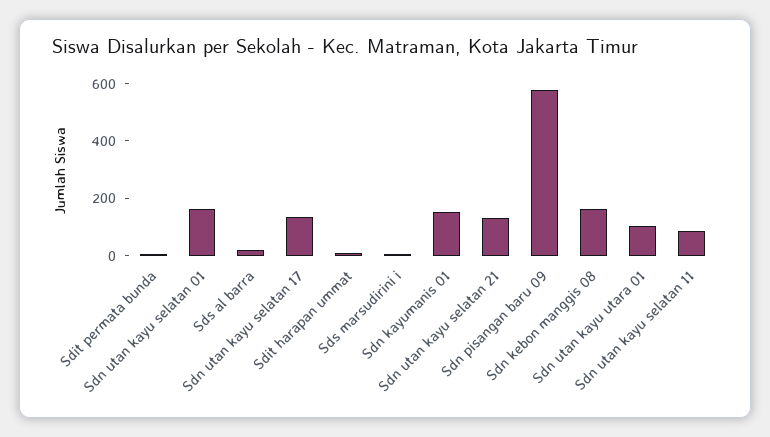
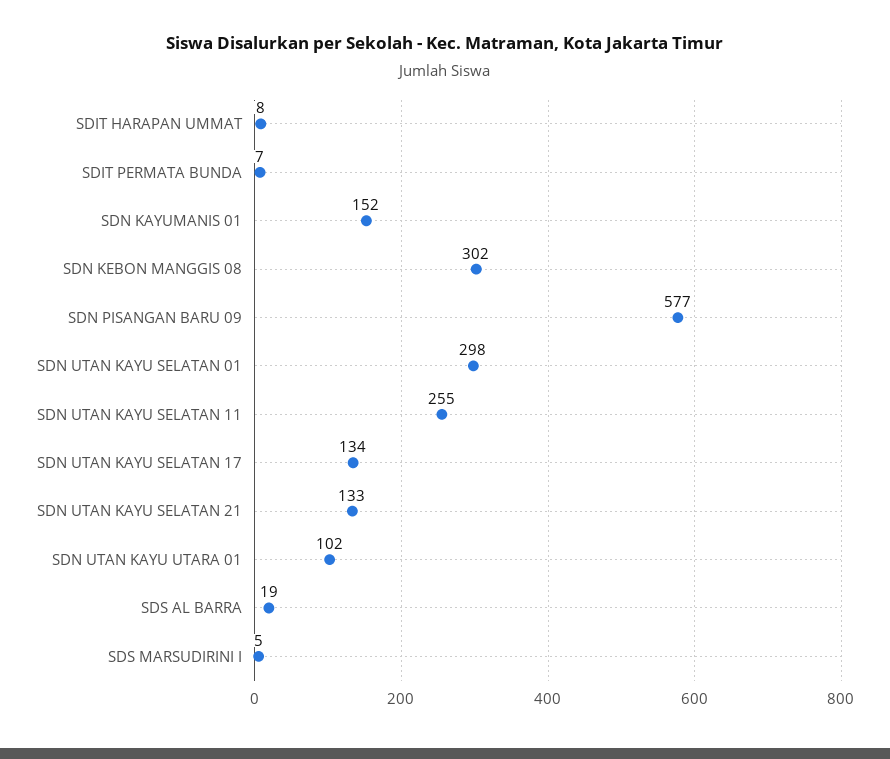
  {
    "Sdit permata bunda": 7,
-   "Sdn utan kayu selatan 01": 150,
+   "Sdn utan kayu selatan 01": 298,
    "Sds al barra": 19,
    "Sdn utan kayu selatan 17": 134,
    "Sdit harapan ummat": 8,
    "Sds marsudirini i": 5,
    "Sdn kayumanis 01": 152,
    "Sdn utan kayu selatan 21": 133,
    "Sdn pisangan baru 09": 577,
-   "Sdn kebon manggis 08": 150,
+   "Sdn kebon manggis 08": 302,
    "Sdn utan kayu utara 01": 102,
-   "Sdn utan kayu selatan 11": 100
+   "Sdn utan kayu selatan 11": 255
  }

